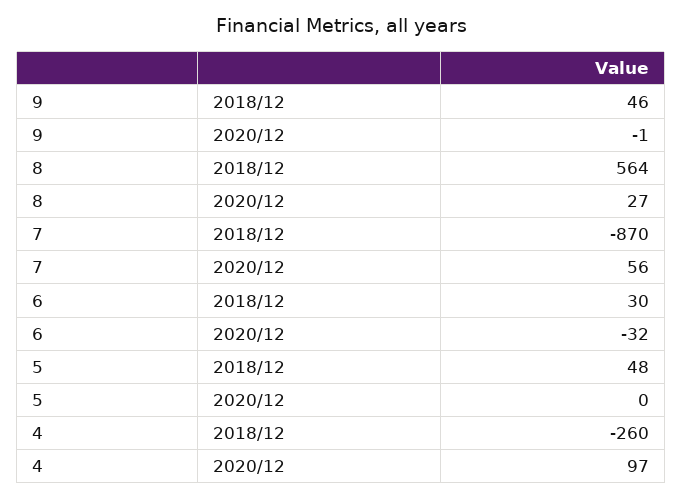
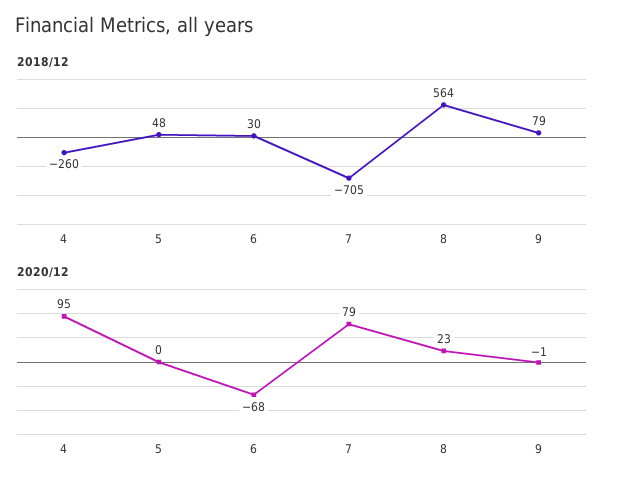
  {
    "2018/12": {
-     "9": 46,
+     "9": 79,
      "8": 564,
-     "7": -870,
+     "7": -705,
      "6": 30,
      "5": 48,
      "4": -260
    },
    "2020/12": {
      "9": -1,
-     "8": 27,
+     "8": 23,
-     "7": 56,
+     "7": 79,
-     "6": -32,
+     "6": -68,
      "5": 0,
-     "4": 97
+     "4": 95
    }
  }

